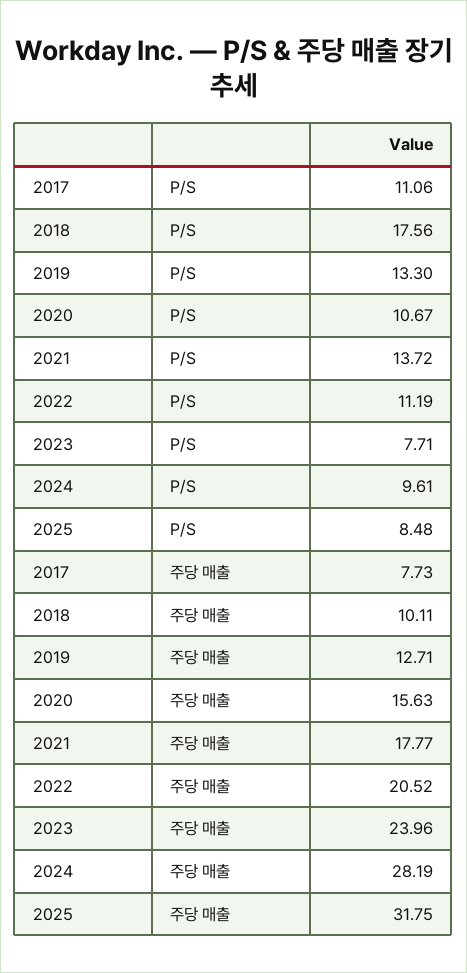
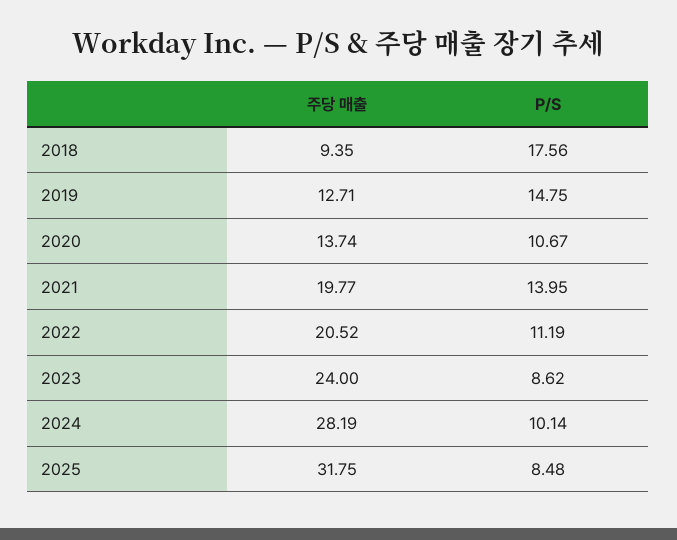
  {
-   "2017": {
-     "P/S": 11.06,
-     "주당 매출": 7.73
-   },
    "2018": {
      "P/S": 17.56,
-     "주당 매출": 10.11
+     "주당 매출": 9.35
    },
    "2019": {
-     "P/S": 13.3,
+     "P/S": 14.75,
      "주당 매출": 12.71
    },
    "2020": {
      "P/S": 10.67,
-     "주당 매출": 15.63
+     "주당 매출": 13.74
    },
    "2021": {
-     "P/S": 13.72,
+     "P/S": 13.95,
-     "주당 매출": 17.77
+     "주당 매출": 19.77
    },
    "2022": {
      "P/S": 11.19,
      "주당 매출": 20.52
    },
    "2023": {
-     "P/S": 7.71,
+     "P/S": 8.62,
-     "주당 매출": 23.96
+     "주당 매출": 24
    },
    "2024": {
-     "P/S": 9.61,
+     "P/S": 10.14,
      "주당 매출": 28.19
    },
    "2025": {
      "P/S": 8.48,
      "주당 매출": 31.75
    }
  }

